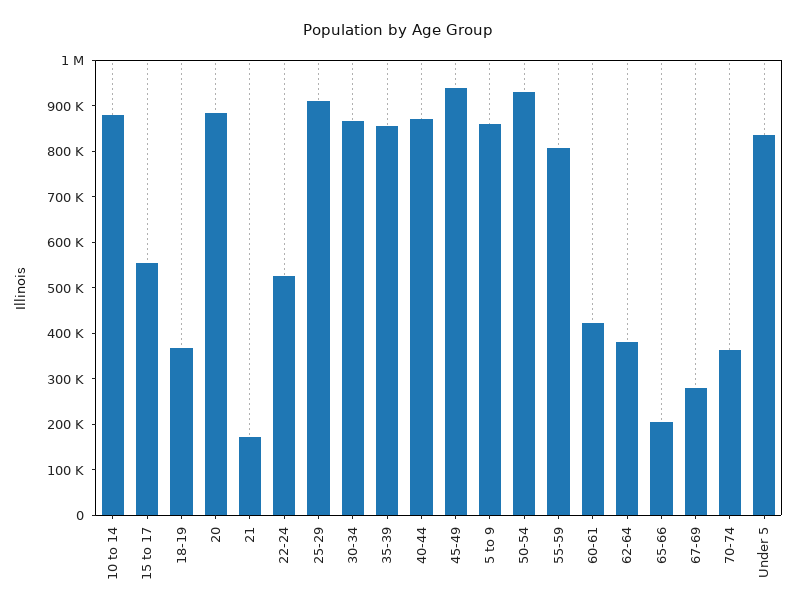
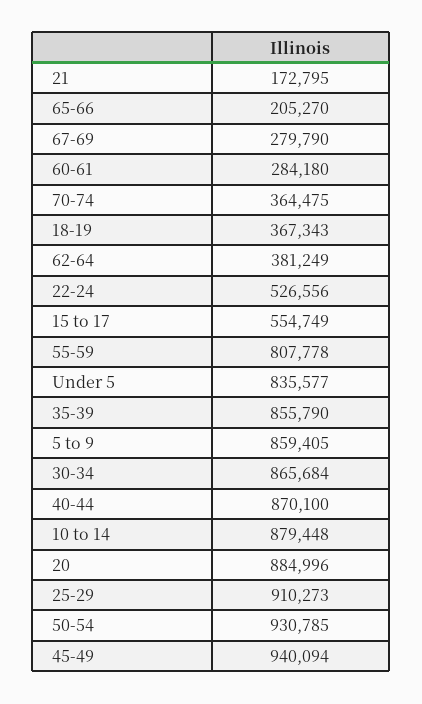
  {
    "10 to 14": 879448,
    "15 to 17": 554749,
    "18-19": 367343,
    "20": 884996,
    "21": 172795,
    "22-24": 526556,
    "25-29": 910273,
    "30-34": 865684,
    "35-39": 855790,
    "40-44": 870100,
    "45-49": 940094,
    "5 to 9": 859405,
    "50-54": 930785,
    "55-59": 807778,
-   "60-61": 420000,
+   "60-61": 284180,
    "62-64": 381249,
    "65-66": 205270,
    "67-69": 279790,
    "70-74": 364475,
    "Under 5": 835577
  }

